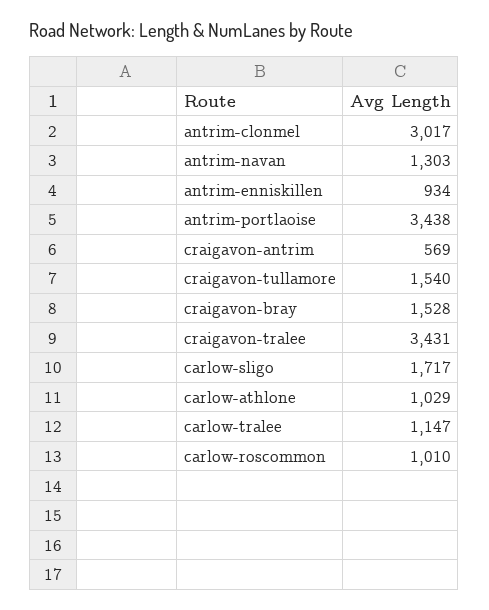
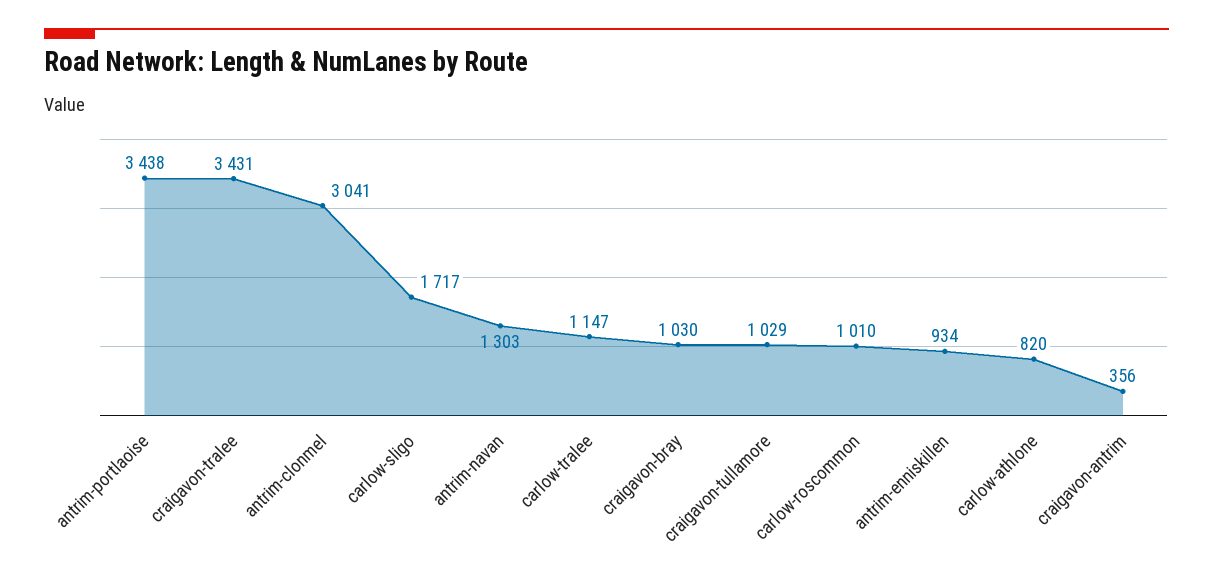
  {
-   "antrim-clonmel": 3017,
+   "antrim-clonmel": 3041,
    "antrim-navan": 1303,
    "antrim-enniskillen": 934,
    "antrim-portlaoise": 3438,
-   "craigavon-antrim": 569,
+   "craigavon-antrim": 356,
-   "craigavon-tullamore": 1540,
+   "craigavon-tullamore": 1029,
-   "craigavon-bray": 1528,
+   "craigavon-bray": 1030,
    "craigavon-tralee": 3431,
    "carlow-sligo": 1717,
-   "carlow-athlone": 1029,
+   "carlow-athlone": 820,
    "carlow-tralee": 1147,
    "carlow-roscommon": 1010
  }

